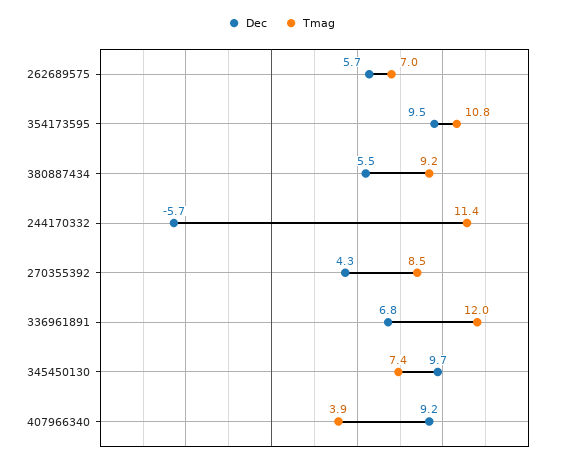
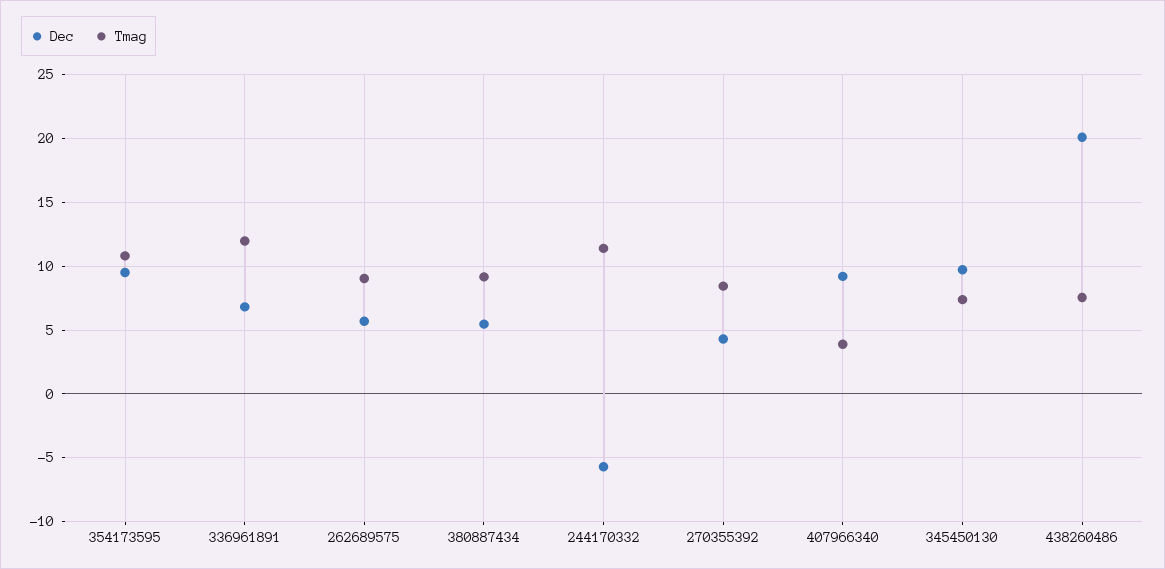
  {
    "Dec": {
      "262689575": 5.7,
      "354173595": 9.5,
      "380887434": 5.5,
      "244170332": -5.7,
      "270355392": 4.3,
      "336961891": 6.8,
      "345450130": 9.7,
-     "407966340": 9.2
+     "407966340": 9.2,
+     "438260486": 20
    },
    "Tmag": {
-     "262689575": 7,
+     "262689575": 9,
      "354173595": 10.8,
      "380887434": 9.2,
      "244170332": 11.4,
      "270355392": 8.5,
      "336961891": 12,
      "345450130": 7.4,
-     "407966340": 3.9
+     "407966340": 3.9,
+     "438260486": 7.5
    }
  }

